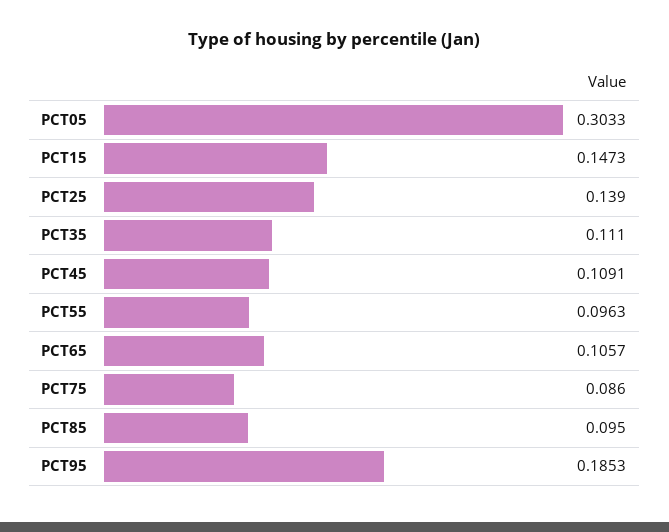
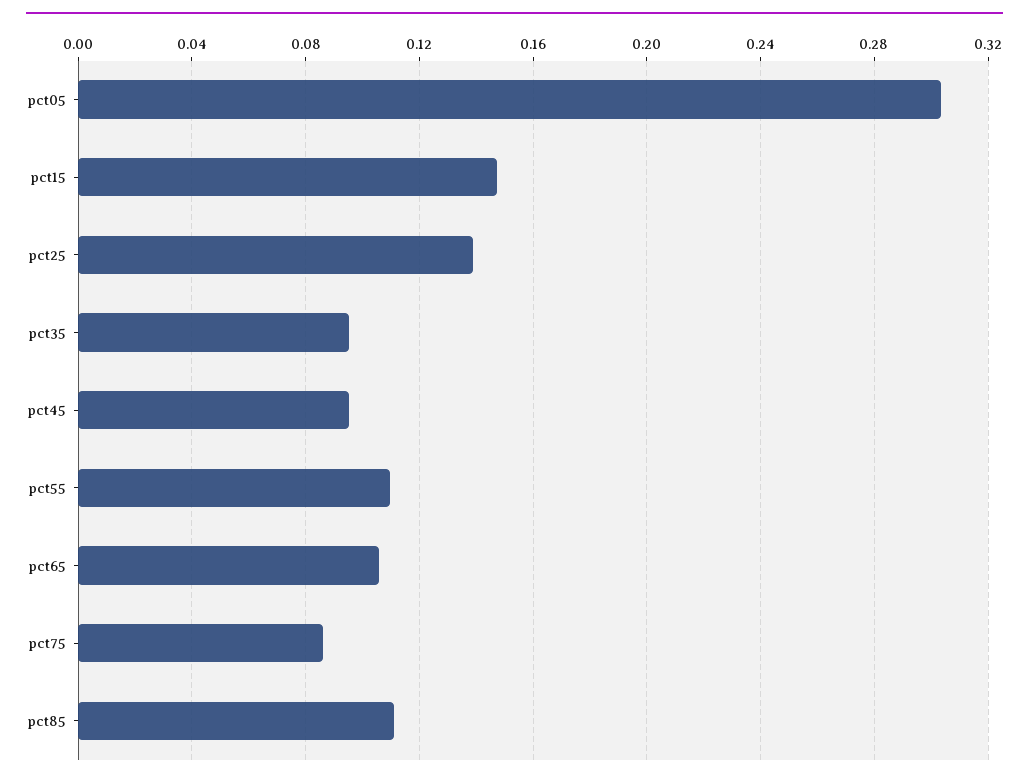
  {
    "PCT05": 0.3033,
    "PCT15": 0.1473,
    "PCT25": 0.139,
-   "PCT35": 0.111,
+   "PCT35": 0.095,
-   "PCT45": 0.1091,
+   "PCT45": 0.095,
-   "PCT55": 0.0963,
+   "PCT55": 0.11,
    "PCT65": 0.1057,
    "PCT75": 0.086,
-   "PCT85": 0.095,
+   "PCT85": 0.11
-   "PCT95": 0.1853
  }

